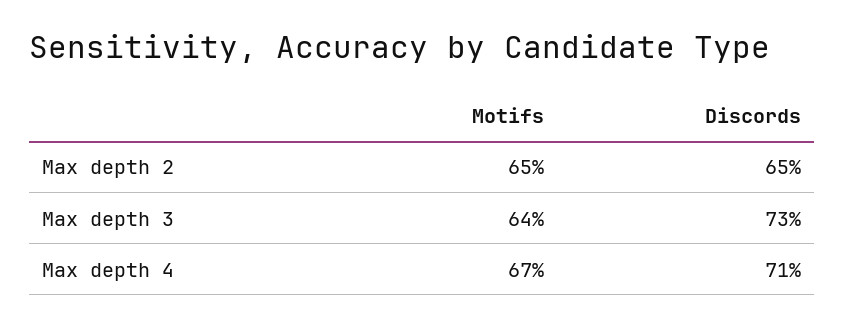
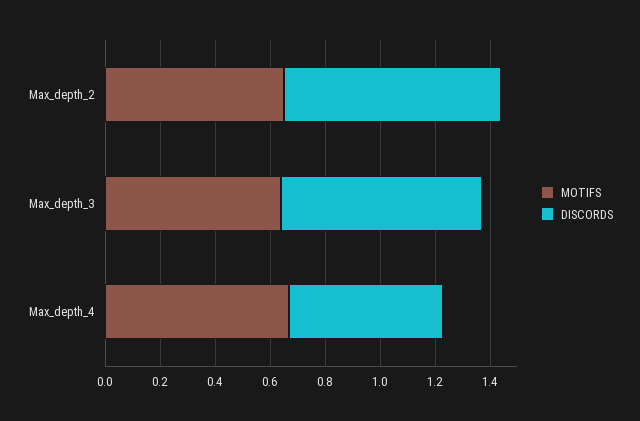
  {
    "Motifs": {
      "Max depth 2": 0.65,
      "Max depth 3": 0.64,
      "Max depth 4": 0.67
    },
    "Discords": {
-     "Max depth 2": 0.65,
+     "Max depth 2": 0.8,
      "Max depth 3": 0.73,
-     "Max depth 4": 0.71
+     "Max depth 4": 0.55
    }
  }

